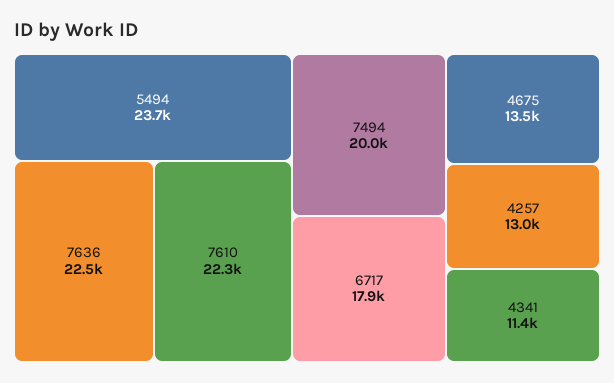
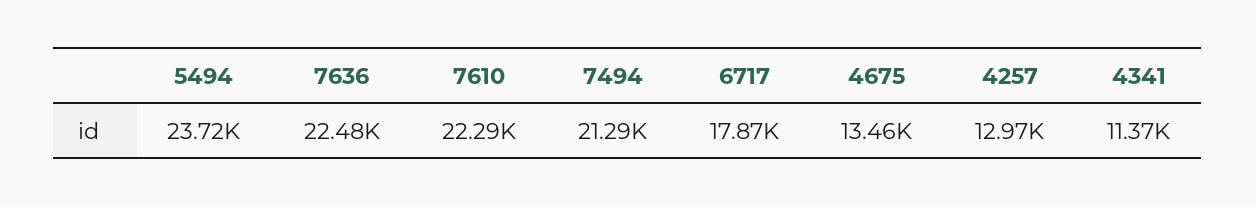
  {
    "5494": 23720,
    "7636": 22480,
    "7610": 22290,
-   "7494": 20000,
+   "7494": 21290,
    "6717": 17870,
    "4675": 13460,
    "4257": 12970,
    "4341": 11370
  }

